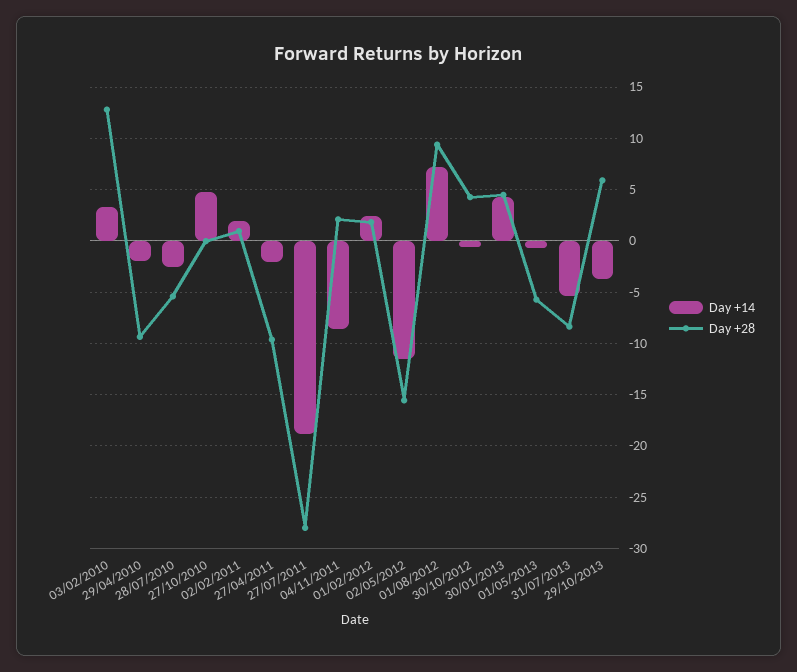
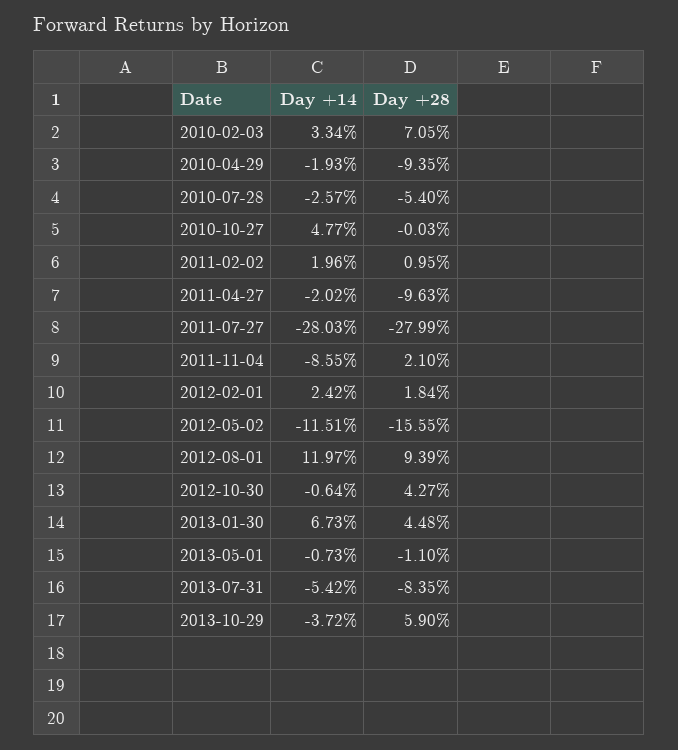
  {
    "Day +14": {
      "03/02/2010": 3.34,
      "29/04/2010": -1.93,
      "28/07/2010": -2.57,
      "27/10/2010": 4.77,
      "02/02/2011": 1.96,
      "27/04/2011": -2.02,
-     "27/07/2011": -19,
+     "27/07/2011": -28.03,
      "04/11/2011": -8.55,
      "01/02/2012": 2.42,
      "02/05/2012": -11.51,
-     "01/08/2012": 7,
+     "01/08/2012": 11.97,
      "30/10/2012": -0.64,
-     "30/01/2013": 4,
+     "30/01/2013": 6.73,
      "01/05/2013": -0.73,
      "31/07/2013": -5.42,
      "29/10/2013": -3.72
    },
    "Day +28": {
-     "03/02/2010": 13,
+     "03/02/2010": 7.05,
      "29/04/2010": -9.35,
      "28/07/2010": -5.4,
      "27/10/2010": -0.03,
      "02/02/2011": 0.95,
      "27/04/2011": -9.63,
      "27/07/2011": -27.99,
      "04/11/2011": 2.1,
      "01/02/2012": 1.84,
      "02/05/2012": -15.55,
      "01/08/2012": 9.39,
      "30/10/2012": 4.27,
      "30/01/2013": 4.48,
-     "01/05/2013": -6,
+     "01/05/2013": -1.1,
      "31/07/2013": -8.35,
      "29/10/2013": 5.9
    }
  }

